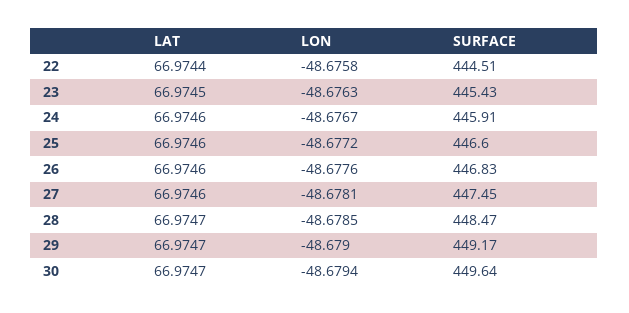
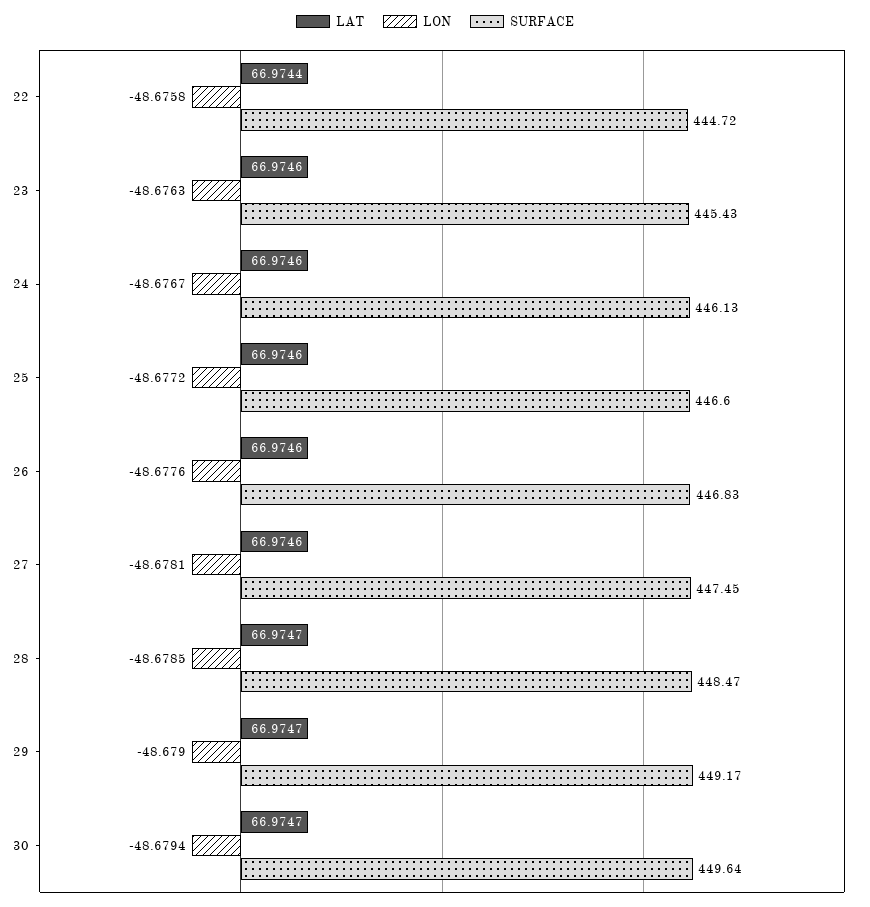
  {
    "LAT": {
      "22": 66.9744,
-     "23": 66.9745,
+     "23": 66.9746,
      "24": 66.9746,
      "25": 66.9746,
      "26": 66.9746,
      "27": 66.9746,
      "28": 66.9747,
      "29": 66.9747,
      "30": 66.9747
    },
    "LON": {
      "22": -48.6758,
      "23": -48.6763,
      "24": -48.6767,
      "25": -48.6772,
      "26": -48.6776,
      "27": -48.6781,
      "28": -48.6785,
      "29": -48.679,
      "30": -48.6794
    },
    "SURFACE": {
-     "22": 444.51,
+     "22": 444.72,
      "23": 445.43,
-     "24": 445.91,
+     "24": 446.13,
      "25": 446.6,
      "26": 446.83,
      "27": 447.45,
      "28": 448.47,
      "29": 449.17,
      "30": 449.64
    }
  }

